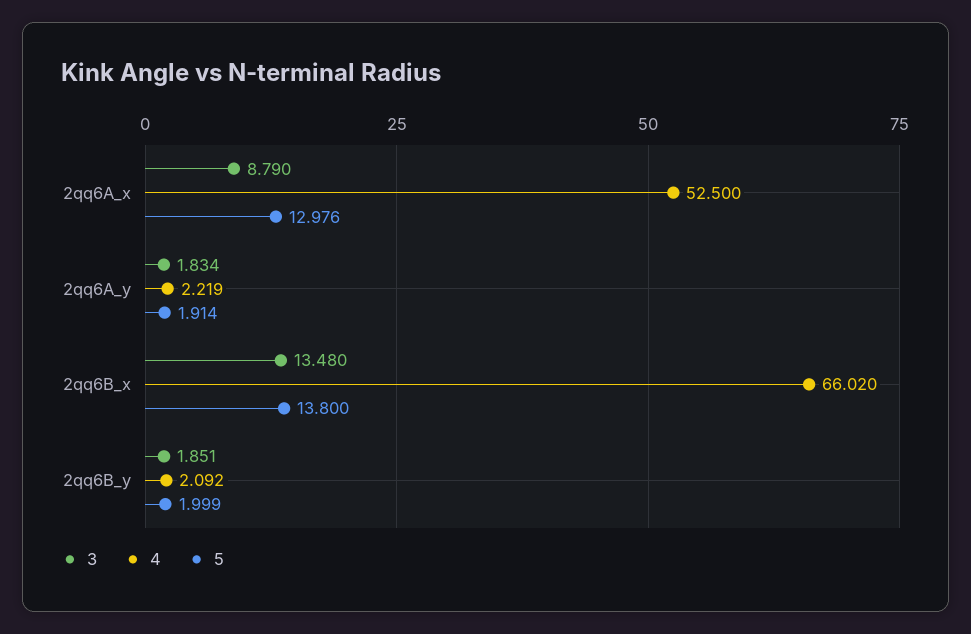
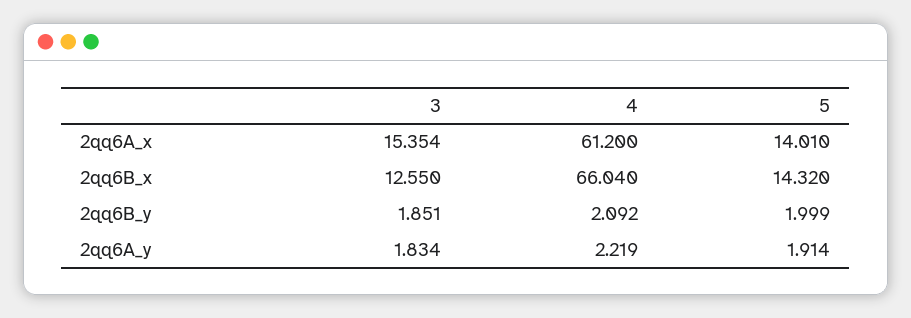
  {
    "3": {
-     "2qq6A_x": 8.79,
+     "2qq6A_x": 15.354,
      "2qq6A_y": 1.834,
-     "2qq6B_x": 13.48,
+     "2qq6B_x": 12.55,
      "2qq6B_y": 1.851
    },
    "4": {
-     "2qq6A_x": 52.5,
+     "2qq6A_x": 61.2,
      "2qq6A_y": 2.219,
-     "2qq6B_x": 66.02,
+     "2qq6B_x": 66.04,
      "2qq6B_y": 2.092
    },
    "5": {
-     "2qq6A_x": 12.976,
+     "2qq6A_x": 14.01,
      "2qq6A_y": 1.914,
-     "2qq6B_x": 13.8,
+     "2qq6B_x": 14.32,
      "2qq6B_y": 1.999
    }
  }

